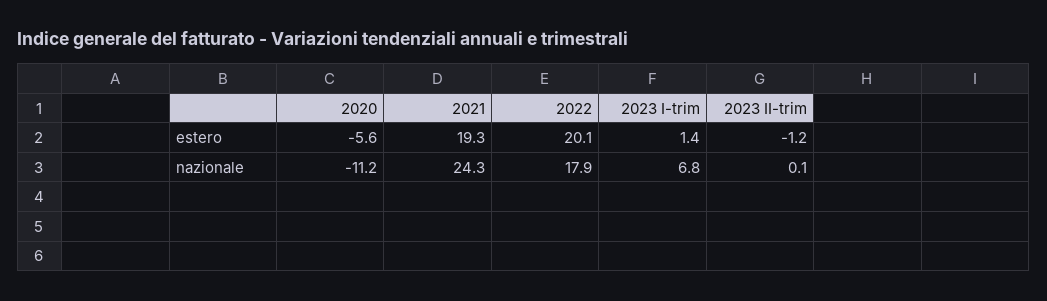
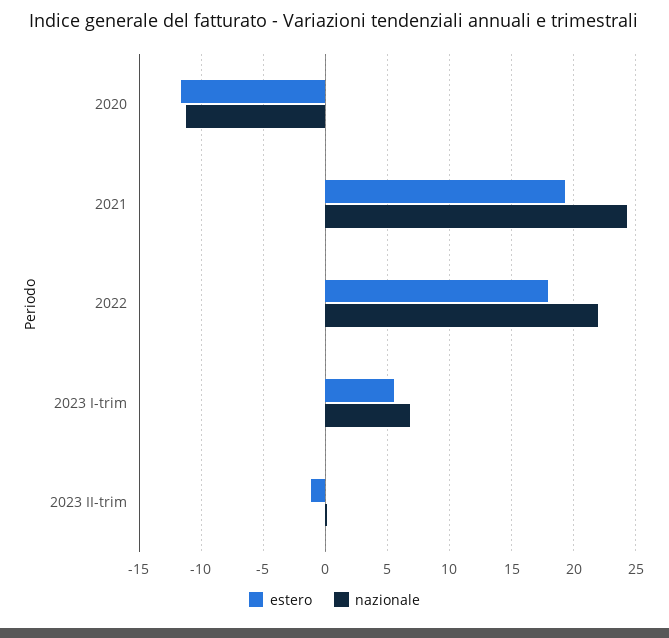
  {
    "estero": {
-     "2020": -5.6,
+     "2020": -11.5,
      "2021": 19.3,
-     "2022": 20.1,
+     "2022": 18,
-     "2023 I-trim": 1.4,
+     "2023 I-trim": 5.5,
      "2023 II-trim": -1.2
    },
    "nazionale": {
      "2020": -11.2,
      "2021": 24.3,
-     "2022": 17.9,
+     "2022": 22,
      "2023 I-trim": 6.8,
      "2023 II-trim": 0.1
    }
  }

